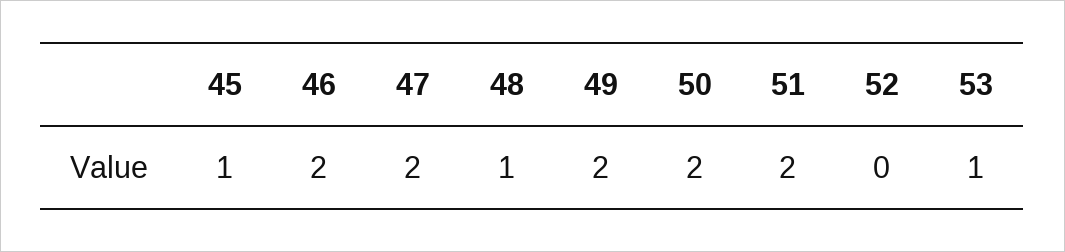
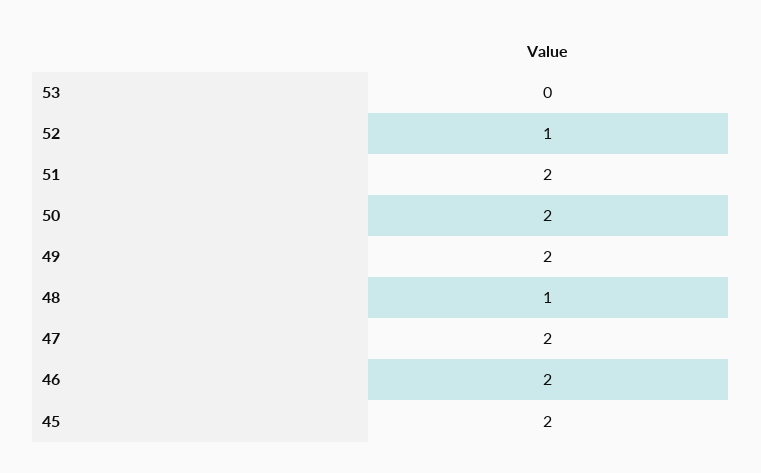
  {
-   "45": 1,
+   "45": 2,
    "46": 2,
    "47": 2,
    "48": 1,
    "49": 2,
    "50": 2,
    "51": 2,
-   "52": 0,
+   "52": 1,
-   "53": 1
+   "53": 0
  }

